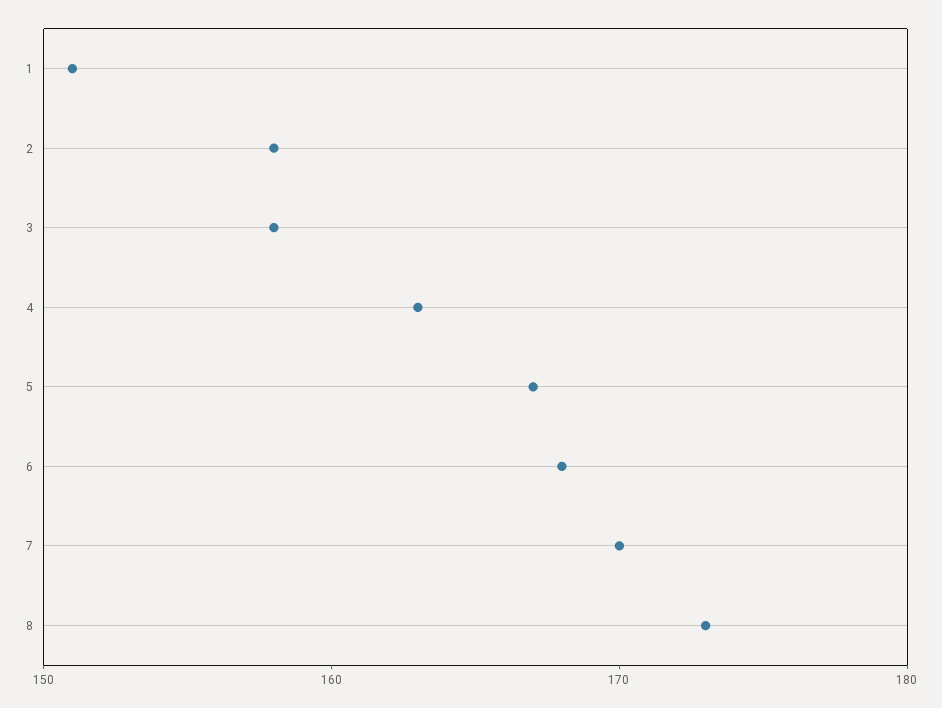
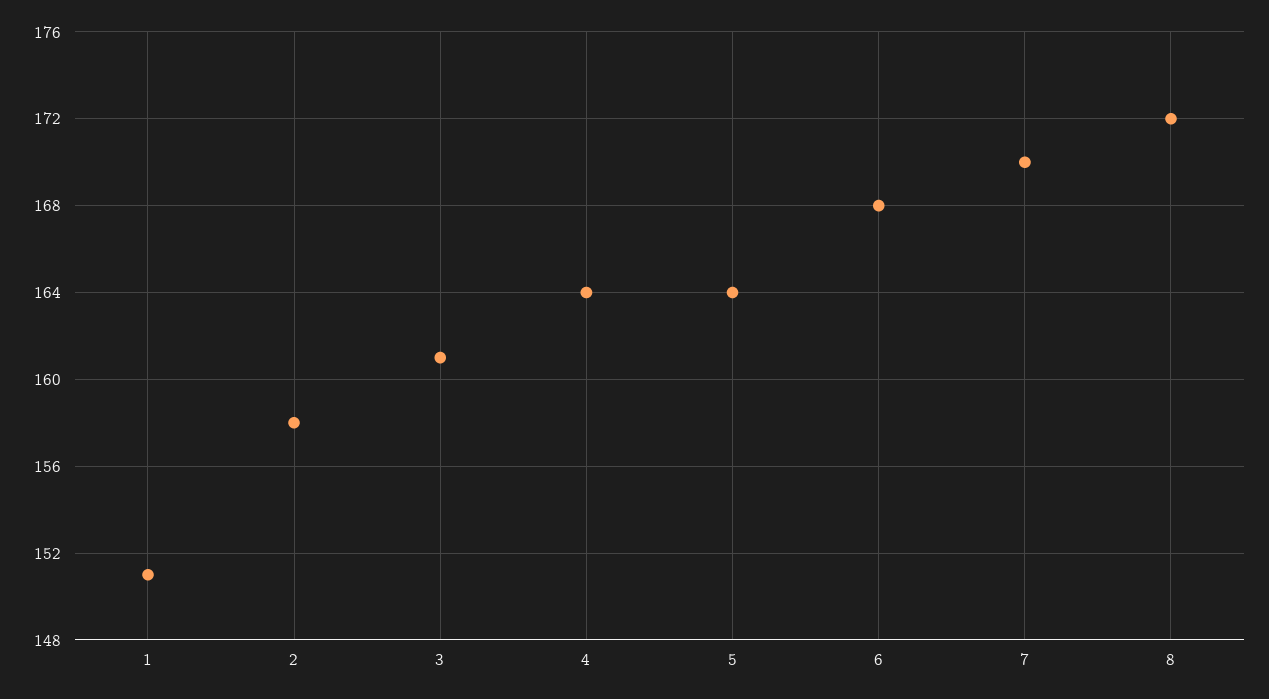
  {
    "1": 151,
    "2": 158,
-   "3": 158,
+   "3": 161,
-   "4": 163,
+   "4": 164,
-   "5": 167,
+   "5": 164,
    "6": 168,
    "7": 170,
-   "8": 173
+   "8": 172
  }

